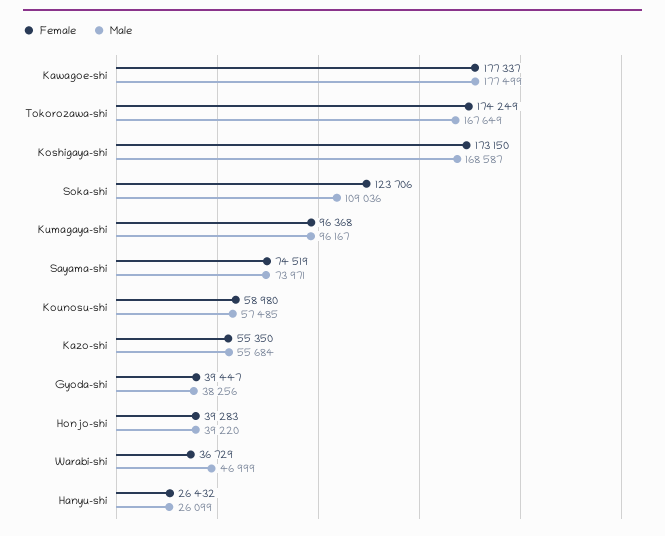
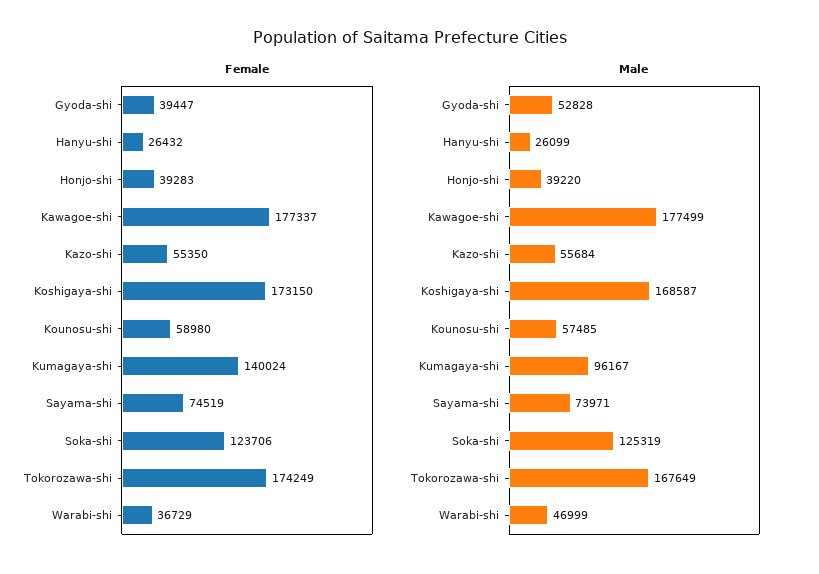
  {
    "Female": {
      "Kawagoe-shi": 177337,
      "Tokorozawa-shi": 174249,
      "Koshigaya-shi": 173150,
      "Soka-shi": 123706,
-     "Kumagaya-shi": 96368,
+     "Kumagaya-shi": 140024,
      "Sayama-shi": 74519,
      "Kounosu-shi": 58980,
      "Kazo-shi": 55350,
      "Gyoda-shi": 39447,
      "Honjo-shi": 39283,
      "Warabi-shi": 36729,
      "Hanyu-shi": 26432
    },
    "Male": {
      "Kawagoe-shi": 177499,
      "Tokorozawa-shi": 167649,
      "Koshigaya-shi": 168587,
-     "Soka-shi": 109036,
+     "Soka-shi": 125319,
      "Kumagaya-shi": 96167,
      "Sayama-shi": 73971,
      "Kounosu-shi": 57485,
      "Kazo-shi": 55684,
-     "Gyoda-shi": 38256,
+     "Gyoda-shi": 52828,
      "Honjo-shi": 39220,
      "Warabi-shi": 46999,
      "Hanyu-shi": 26099
    }
  }

